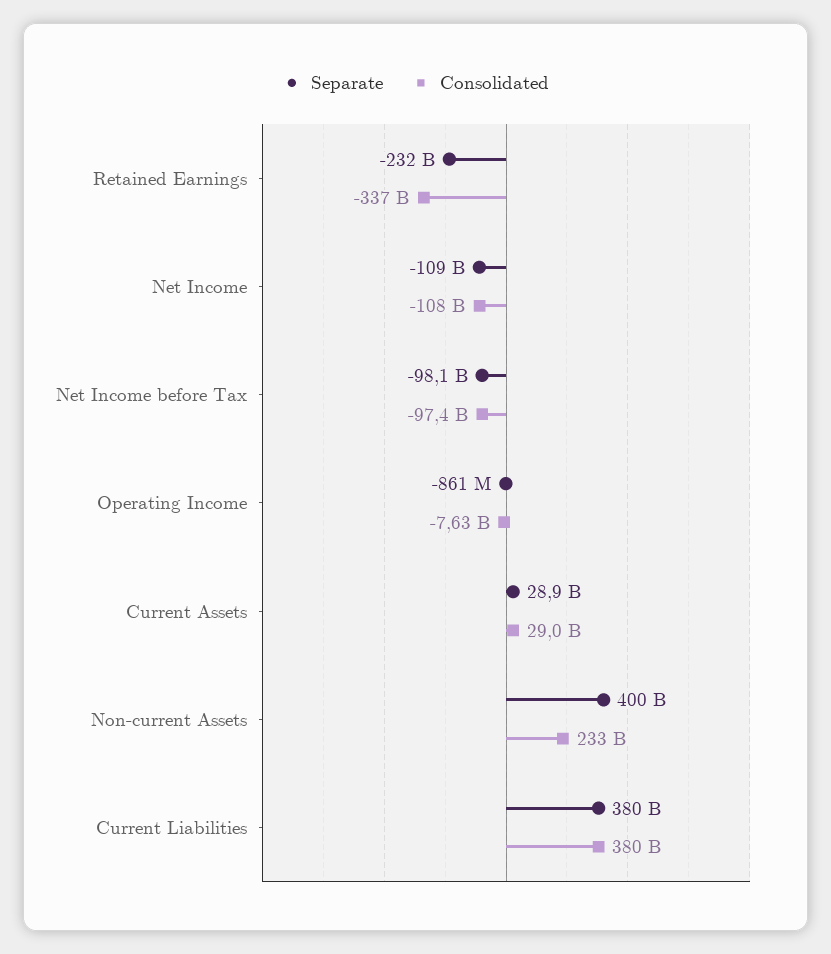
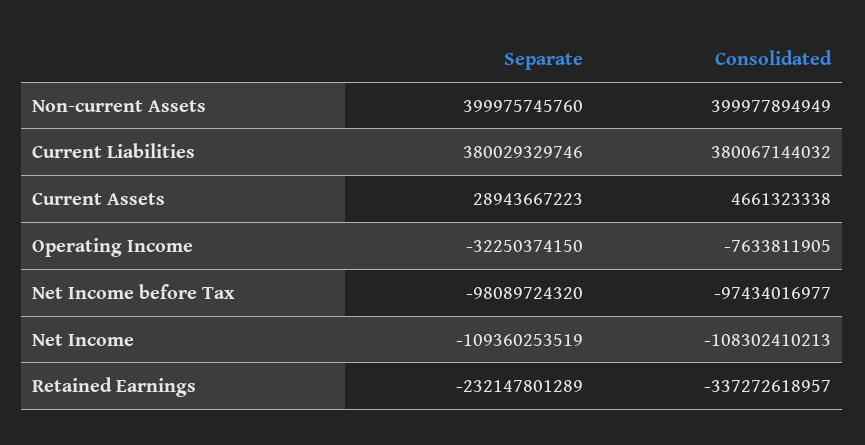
  {
    "Separate": {
      "Retained Earnings": -232147801289,
      "Net Income": -109360253519,
      "Net Income before Tax": -98089724320,
-     "Operating Income": -861000000,
+     "Operating Income": -32250374150,
      "Current Assets": 28943667223,
      "Non-current Assets": 399975745760,
      "Current Liabilities": 380029329746
    },
    "Consolidated": {
      "Retained Earnings": -337272618957,
      "Net Income": -108302410213,
      "Net Income before Tax": -97434016977,
      "Operating Income": -7633811905,
-     "Current Assets": 29000000000,
+     "Current Assets": 4661323338,
-     "Non-current Assets": 233000000000,
+     "Non-current Assets": 399977894949,
      "Current Liabilities": 380067144032
    }
  }

